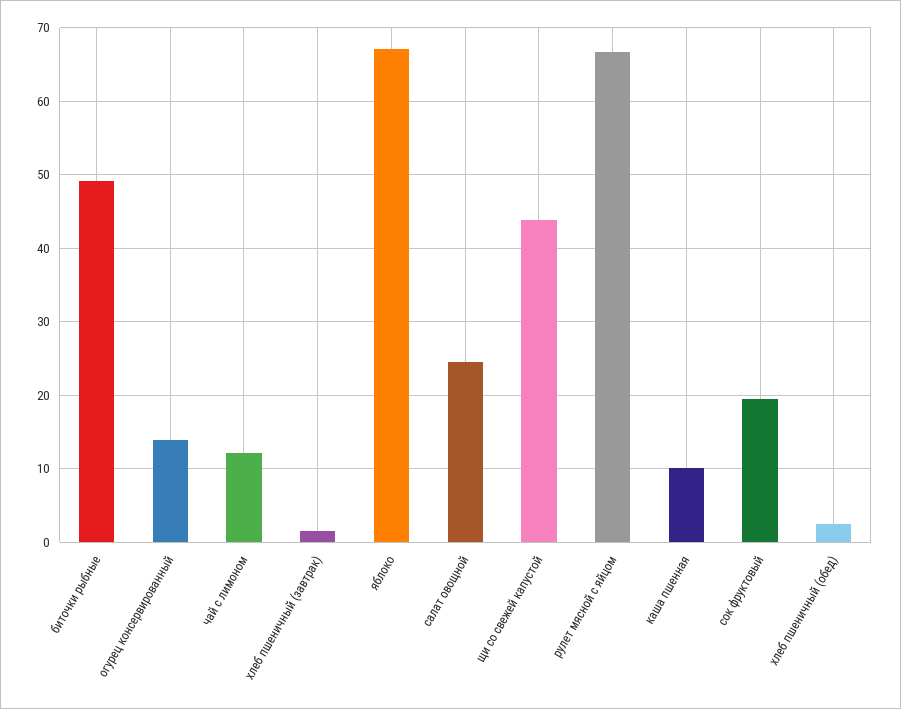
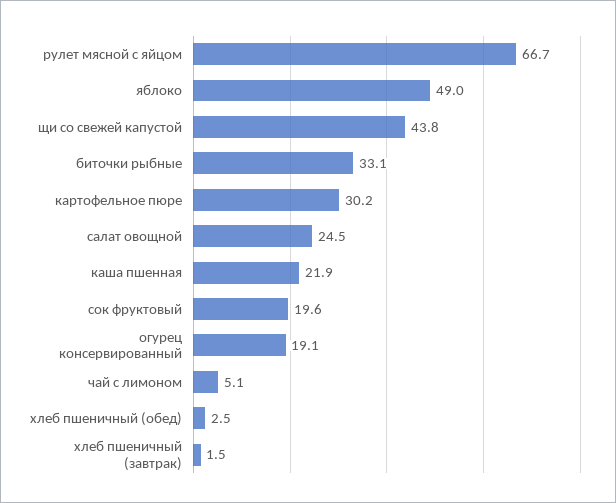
  {
-   "биточки рыбные": 49,
+   "биточки рыбные": 33.1,
-   "огурец консервированный": 14,
+   "огурец консервированный": 19.1,
-   "чай с лимоном": 12,
+   "чай с лимоном": 5.1,
    "хлеб пшеничный (завтрак)": 1.5,
-   "яблоко": 67,
+   "яблоко": 49,
    "салат овощной": 24.5,
    "щи со свежей капустой": 43.8,
    "рулет мясной с яйцом": 66.7,
-   "каша пшенная": 10,
+   "каша пшенная": 21.9,
    "сок фруктовый": 19.6,
-   "хлеб пшеничный (обед)": 2.5
+   "хлеб пшеничный (обед)": 2.5,
+   "картофельное пюре": 30.2
  }

